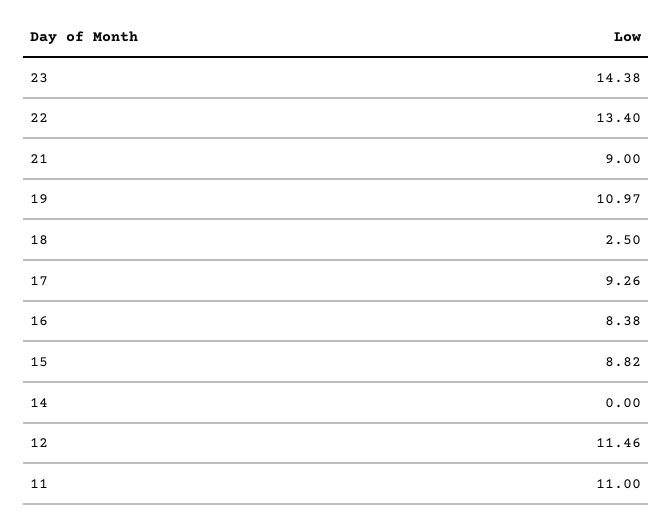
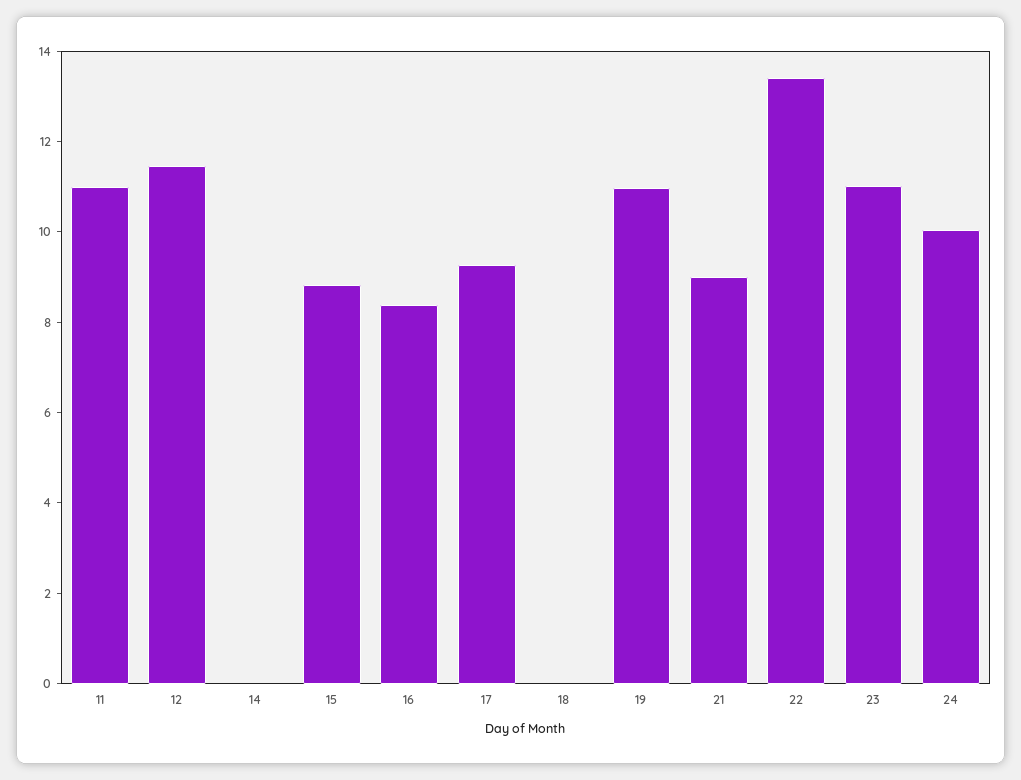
  {
-   "23": 14.38,
+   "23": 11,
    "22": 13.4,
    "21": 9,
    "19": 10.97,
-   "18": 2.5,
+   "18": 0,
    "17": 9.26,
    "16": 8.38,
    "15": 8.82,
    "14": 0,
    "12": 11.46,
-   "11": 11
+   "11": 11,
+   "24": 10
  }

